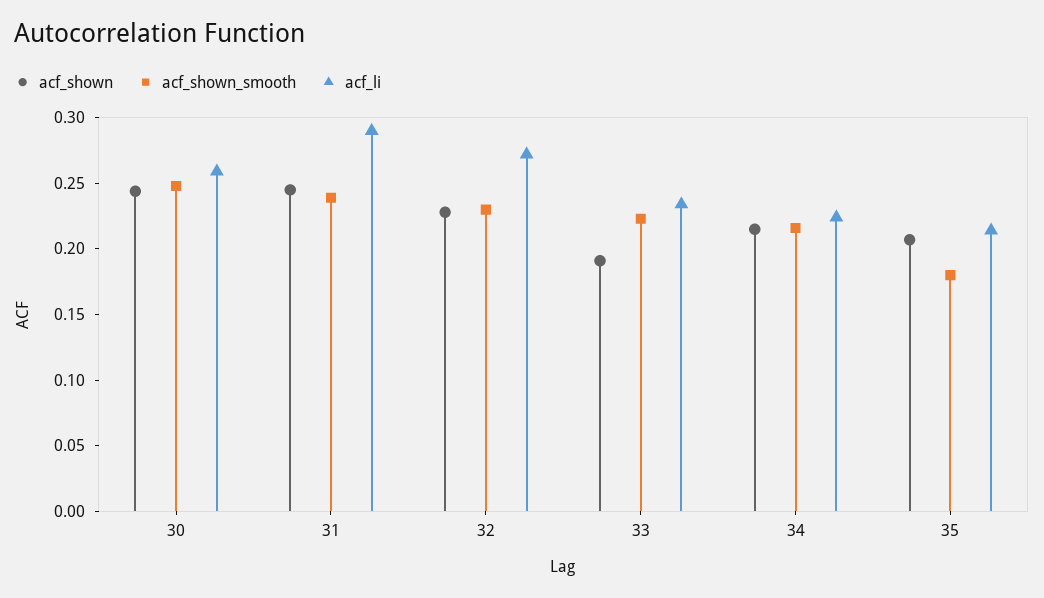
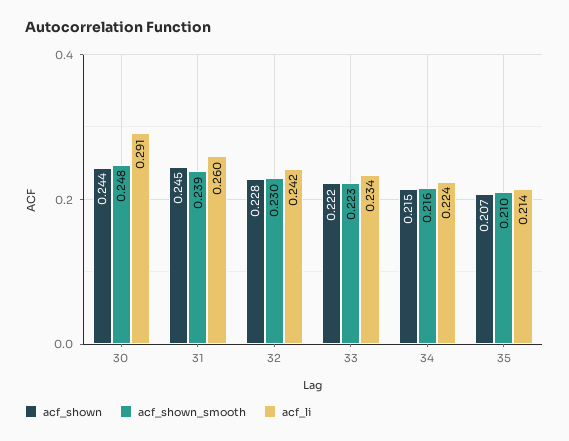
  {
    "acf_shown": {
      "30": 0.244,
      "31": 0.245,
      "32": 0.228,
-     "33": 0.19,
+     "33": 0.222,
      "34": 0.215,
      "35": 0.207
    },
    "acf_shown_smooth": {
      "30": 0.248,
      "31": 0.239,
      "32": 0.23,
      "33": 0.223,
      "34": 0.216,
-     "35": 0.18
+     "35": 0.21
    },
    "acf_li": {
-     "30": 0.26,
+     "30": 0.291,
-     "31": 0.29,
+     "31": 0.26,
-     "32": 0.27,
+     "32": 0.242,
      "33": 0.234,
      "34": 0.224,
      "35": 0.214
    }
  }

